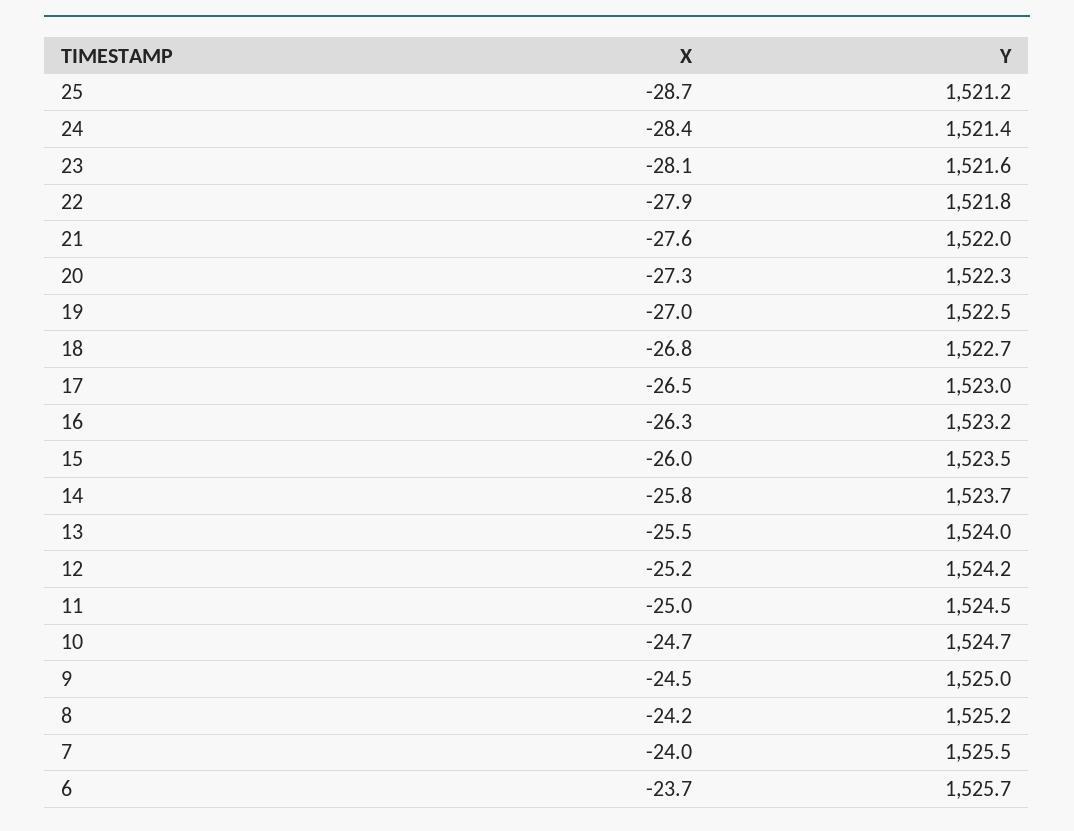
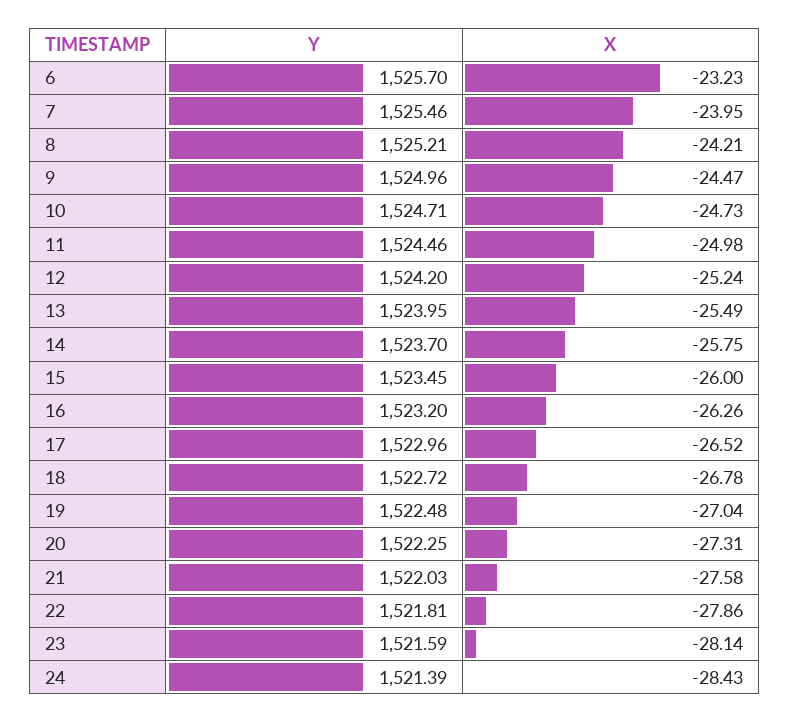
  {
    "X": {
-     "25": -28.7,
      "24": -28.43,
      "23": -28.14,
      "22": -27.86,
      "21": -27.58,
      "20": -27.31,
      "19": -27.04,
      "18": -26.78,
      "17": -26.52,
      "16": -26.26,
      "15": -26,
      "14": -25.75,
      "13": -25.49,
      "12": -25.24,
      "11": -24.98,
      "10": -24.73,
      "9": -24.47,
      "8": -24.21,
      "7": -23.95,
-     "6": -23.7
+     "6": -23.23
    },
    "Y": {
-     "25": 1521.2,
      "24": 1521.39,
      "23": 1521.59,
      "22": 1521.81,
      "21": 1522.03,
      "20": 1522.25,
      "19": 1522.48,
      "18": 1522.72,
      "17": 1522.96,
      "16": 1523.2,
      "15": 1523.45,
      "14": 1523.7,
      "13": 1523.95,
      "12": 1524.2,
      "11": 1524.46,
      "10": 1524.71,
      "9": 1524.96,
      "8": 1525.21,
      "7": 1525.46,
      "6": 1525.7
    }
  }

